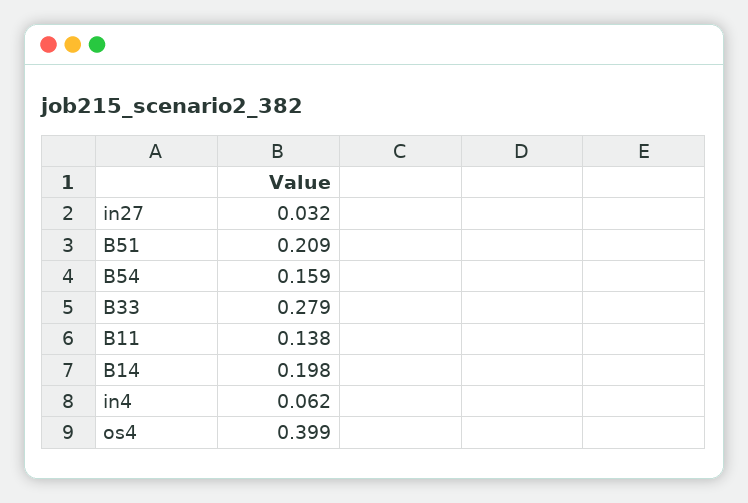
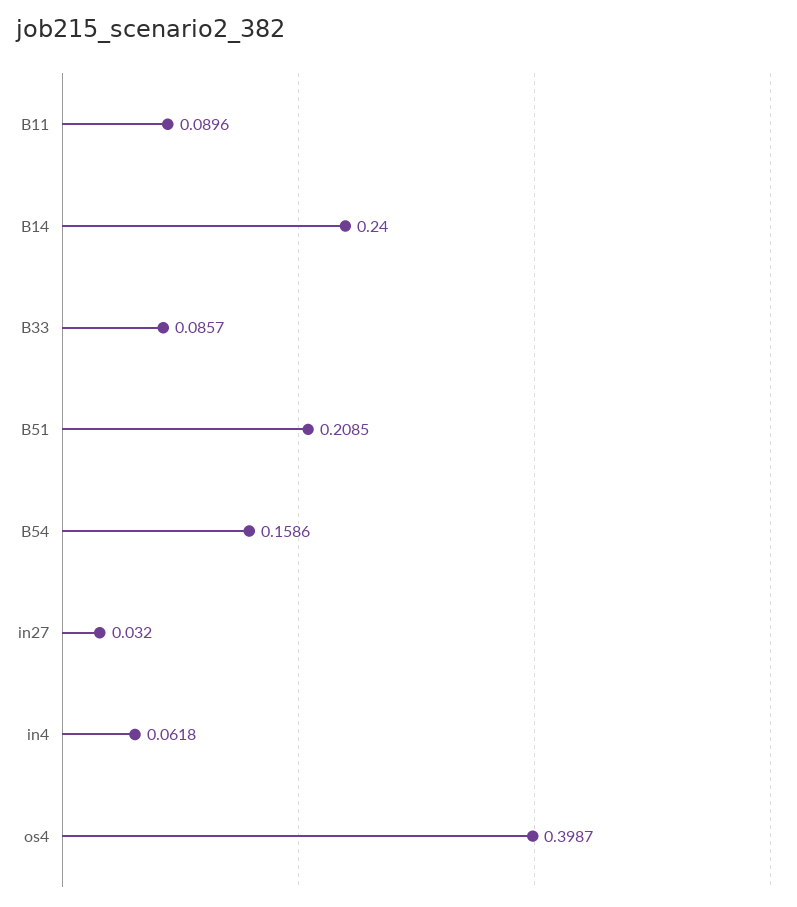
  {
    "in27": 0.032,
    "B51": 0.2085,
    "B54": 0.1586,
-   "B33": 0.279,
+   "B33": 0.0857,
-   "B11": 0.138,
+   "B11": 0.0896,
-   "B14": 0.198,
+   "B14": 0.24,
    "in4": 0.0618,
    "os4": 0.3987
  }

